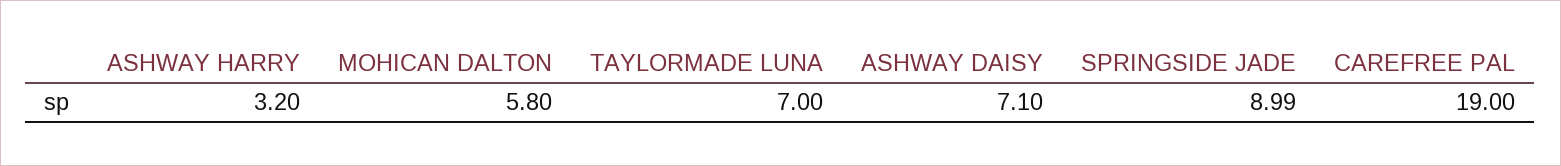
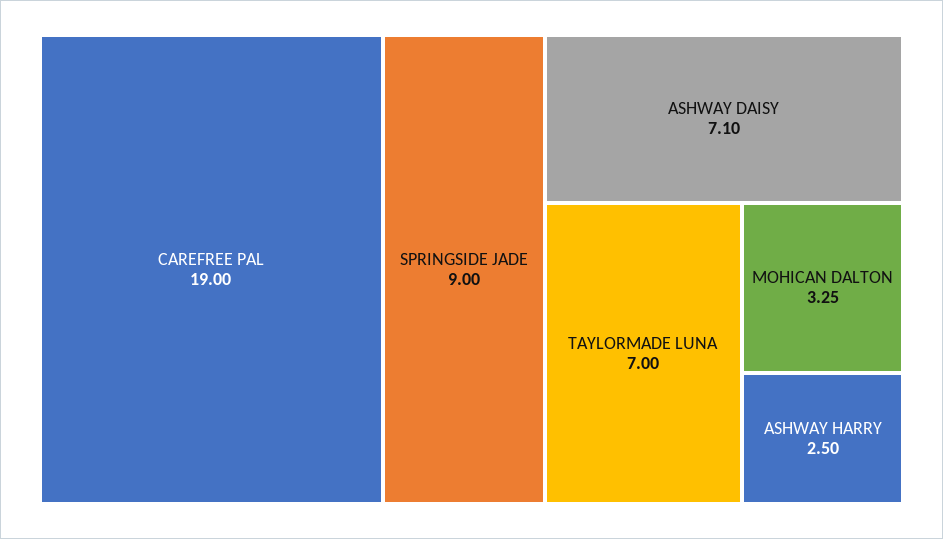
  {
-   "ASHWAY HARRY": 3.2,
+   "ASHWAY HARRY": 2.5,
-   "MOHICAN DALTON": 5.8,
+   "MOHICAN DALTON": 3.25,
    "TAYLORMADE LUNA": 7,
    "ASHWAY DAISY": 7.1,
-   "SPRINGSIDE JADE": 8.99,
+   "SPRINGSIDE JADE": 9,
    "CAREFREE PAL": 19
  }

